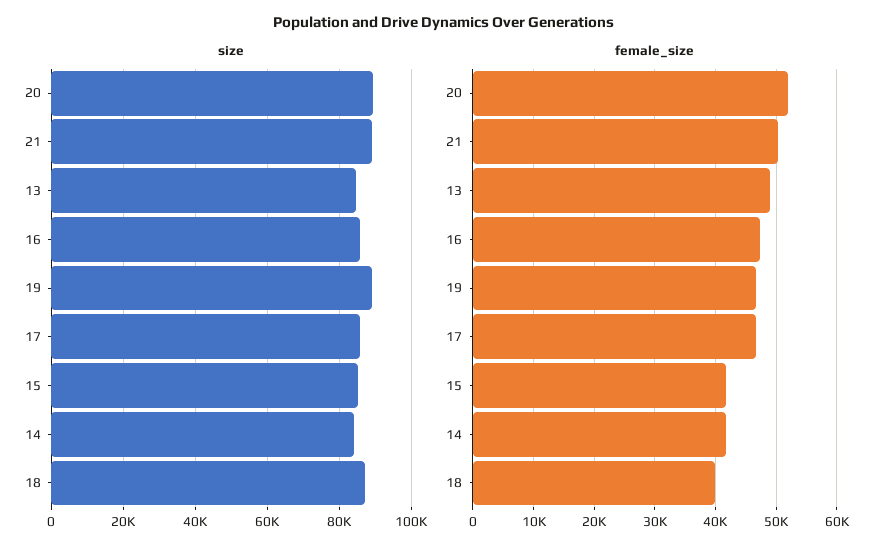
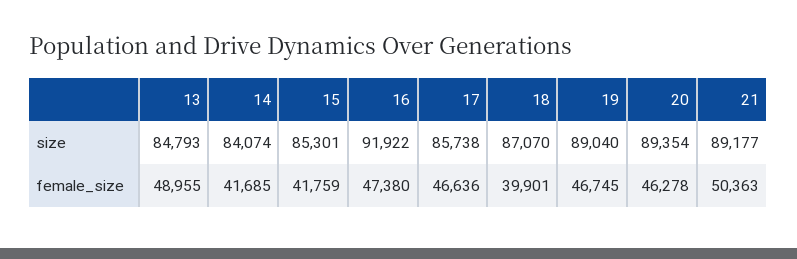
  {
    "size": {
      "20": 89354,
      "21": 89177,
      "13": 84793,
-     "16": 86000,
+     "16": 91922,
      "19": 89040,
      "17": 85738,
      "15": 85301,
      "14": 84074,
      "18": 87070
    },
    "female_size": {
-     "20": 52000,
+     "20": 46278,
      "21": 50363,
      "13": 48955,
      "16": 47380,
      "19": 46745,
      "17": 46636,
      "15": 41759,
      "14": 41685,
      "18": 39901
    }
  }

